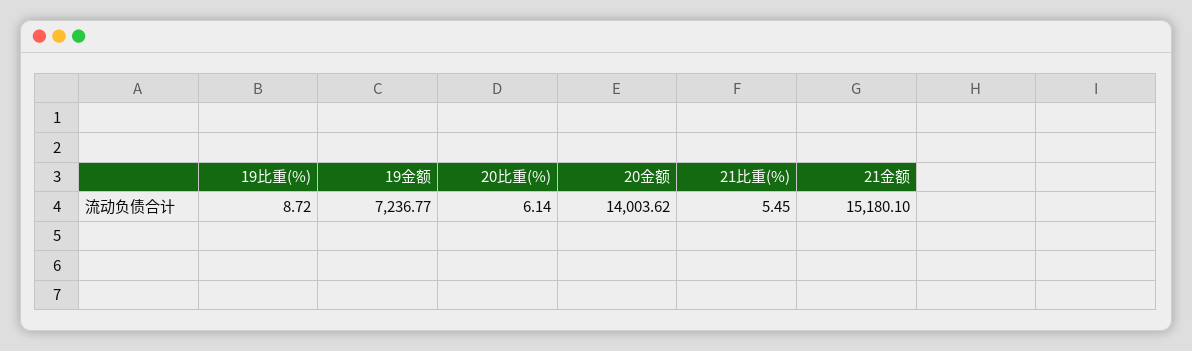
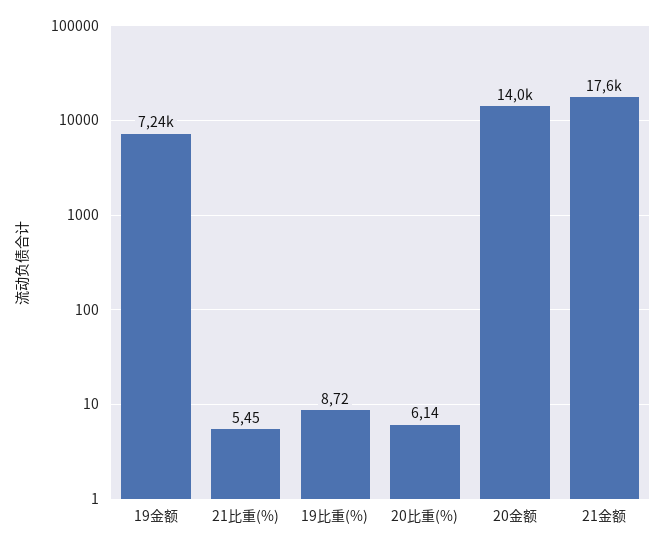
  {
    "19比重(%)": 8.72,
    "19金额": 7236.77,
    "20比重(%)": 6.14,
    "20金额": 14003.62,
    "21比重(%)": 5.45,
-   "21金额": 15180.1
+   "21金额": 17600
  }

